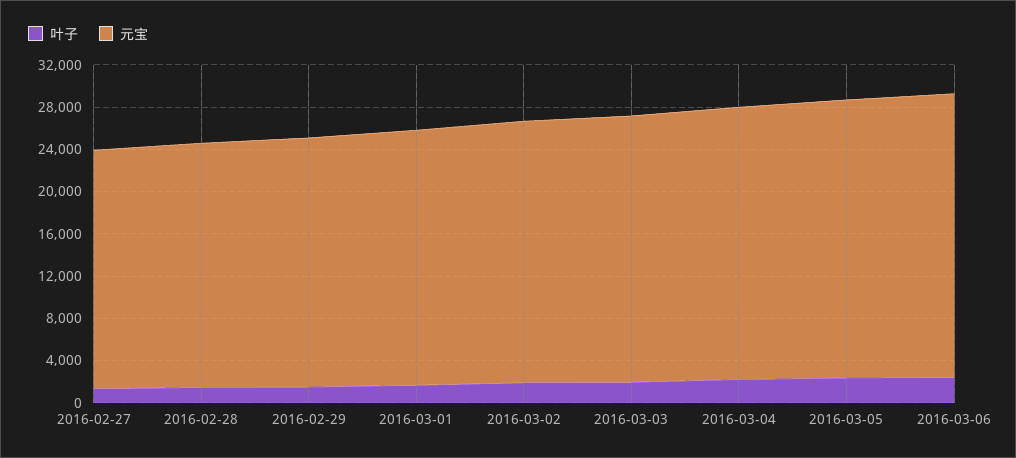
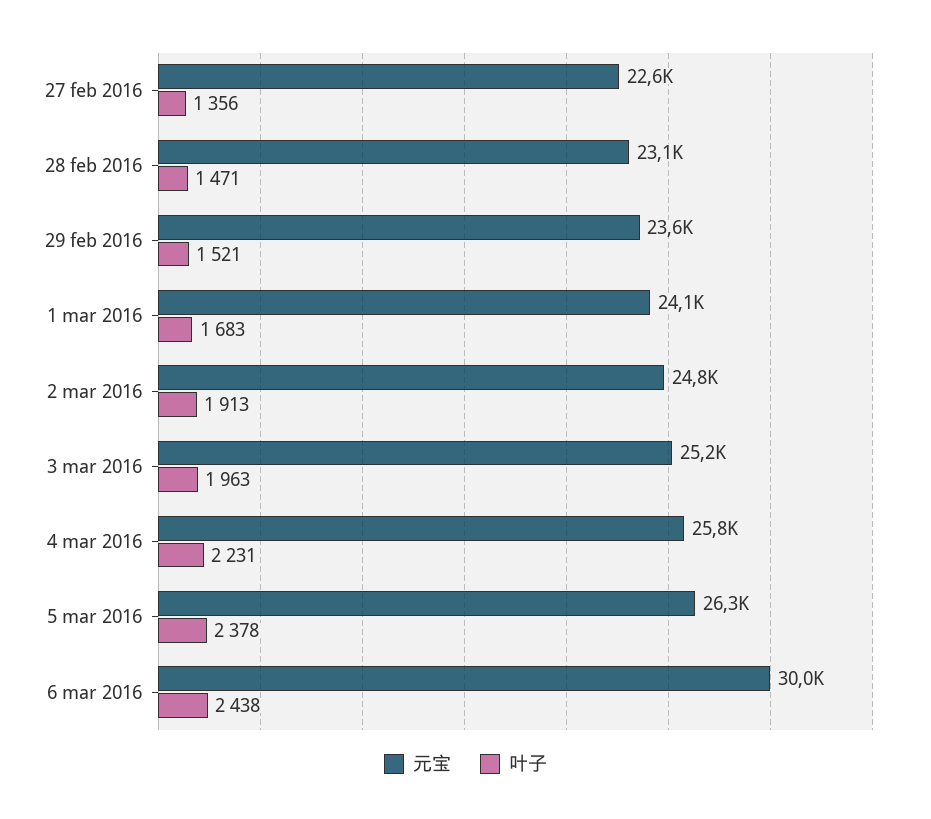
  {
    "叶子": {
      "2016-02-27": 1356,
      "2016-02-28": 1471,
      "2016-02-29": 1521,
      "2016-03-01": 1683,
      "2016-03-02": 1913,
      "2016-03-03": 1963,
      "2016-03-04": 2231,
      "2016-03-05": 2378,
      "2016-03-06": 2438
    },
    "元宝": {
      "2016-02-27": 22600,
      "2016-02-28": 23100,
      "2016-02-29": 23600,
      "2016-03-01": 24100,
      "2016-03-02": 24800,
      "2016-03-03": 25200,
      "2016-03-04": 25800,
      "2016-03-05": 26300,
-     "2016-03-06": 27000
+     "2016-03-06": 30000
    }
  }

